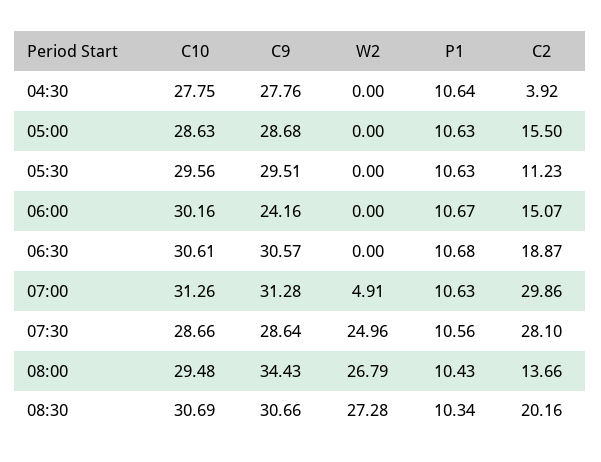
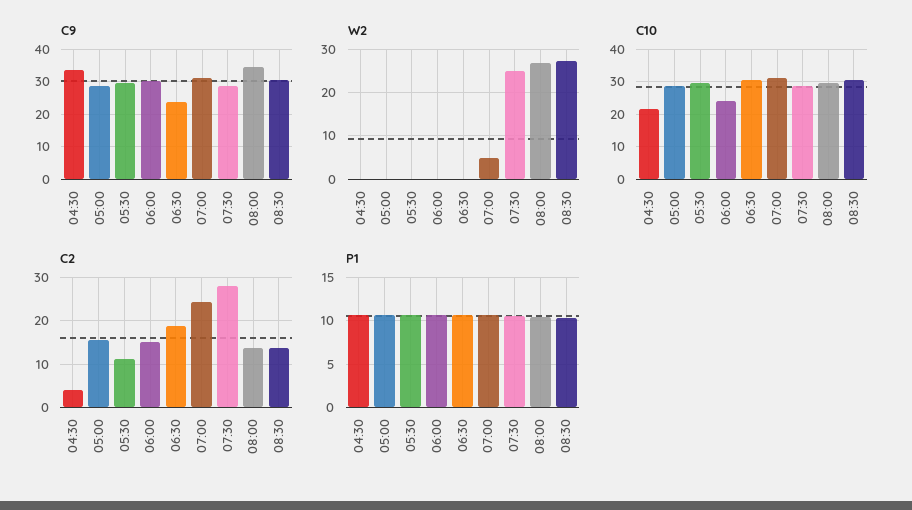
  {
    "C10": {
-     "04:30": 27.75,
+     "04:30": 22,
      "05:00": 28.63,
      "05:30": 29.56,
-     "06:00": 30.16,
+     "06:00": 24,
      "06:30": 30.61,
      "07:00": 31.26,
      "07:30": 28.66,
      "08:00": 29.48,
      "08:30": 30.69
    },
    "C9": {
-     "04:30": 27.76,
+     "04:30": 34,
      "05:00": 28.68,
      "05:30": 29.51,
-     "06:00": 24.16,
+     "06:00": 30,
-     "06:30": 30.57,
+     "06:30": 24,
      "07:00": 31.28,
      "07:30": 28.64,
      "08:00": 34.43,
      "08:30": 30.66
    },
    "W2": {
      "04:30": 0,
      "05:00": 0,
      "05:30": 0,
      "06:00": 0,
      "06:30": 0,
      "07:00": 4.91,
      "07:30": 24.96,
      "08:00": 26.79,
      "08:30": 27.28
    },
    "P1": {
      "04:30": 10.64,
      "05:00": 10.63,
      "05:30": 10.63,
      "06:00": 10.67,
      "06:30": 10.68,
      "07:00": 10.63,
      "07:30": 10.56,
      "08:00": 10.43,
      "08:30": 10.34
    },
    "C2": {
      "04:30": 3.92,
      "05:00": 15.5,
      "05:30": 11.23,
      "06:00": 15.07,
      "06:30": 18.87,
-     "07:00": 29.86,
+     "07:00": 24,
      "07:30": 28.1,
      "08:00": 13.66,
-     "08:30": 20.16
+     "08:30": 14
    }
  }

